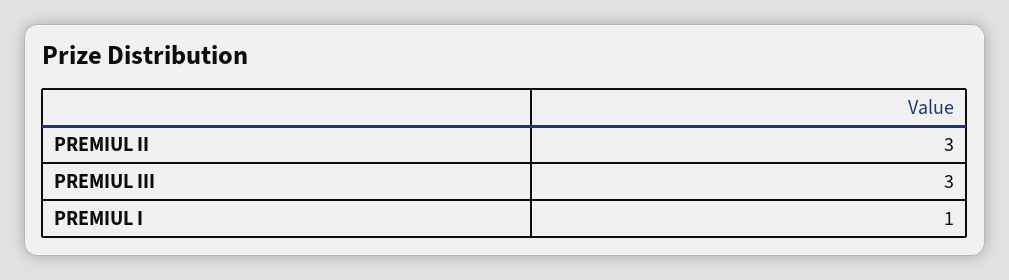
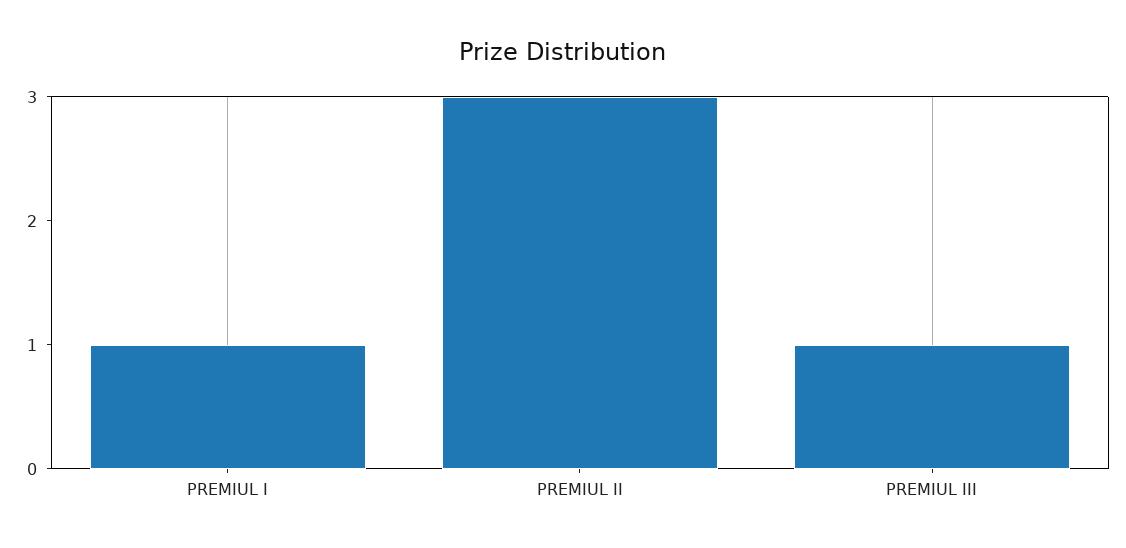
  {
    "PREMIUL II": 3,
-   "PREMIUL III": 3,
+   "PREMIUL III": 1,
    "PREMIUL I": 1
  }

